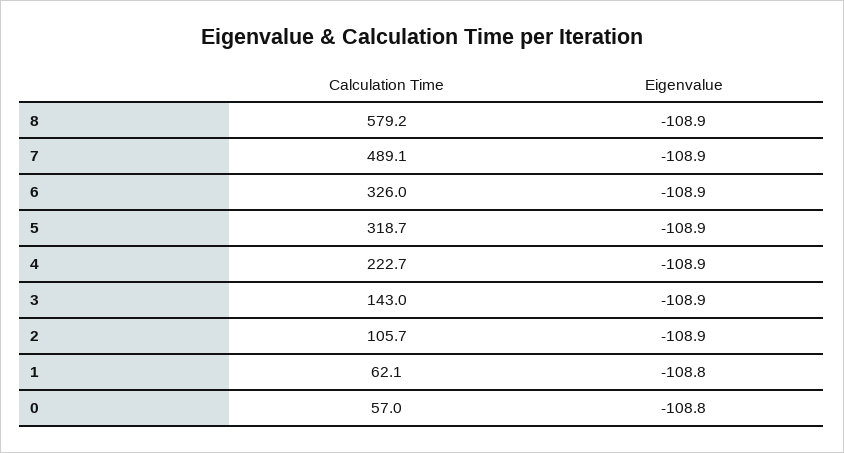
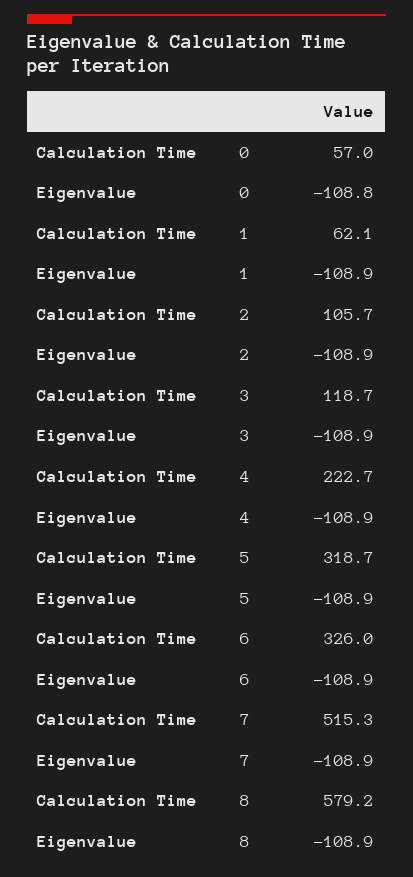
  {
    "Calculation Time": {
      "8": 579.2,
-     "7": 489.1,
+     "7": 515.3,
      "6": 326,
      "5": 318.7,
      "4": 222.7,
-     "3": 143,
+     "3": 118.7,
      "2": 105.7,
      "1": 62.1,
      "0": 57
    },
    "Eigenvalue": {
      "8": -108.9,
      "7": -108.9,
      "6": -108.9,
      "5": -108.9,
      "4": -108.9,
      "3": -108.9,
      "2": -108.9,
-     "1": -108.8,
+     "1": -108.9,
      "0": -108.8
    }
  }

